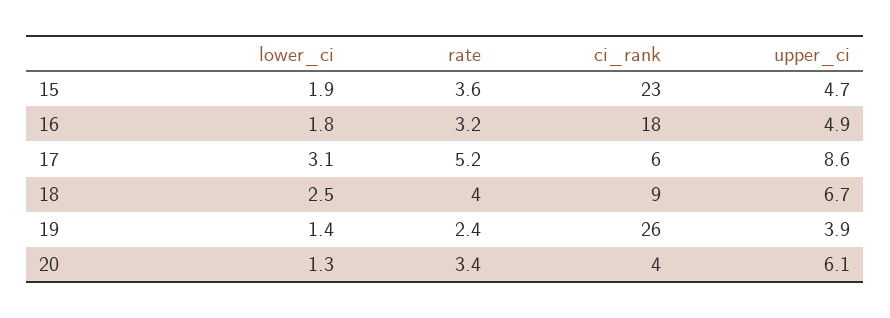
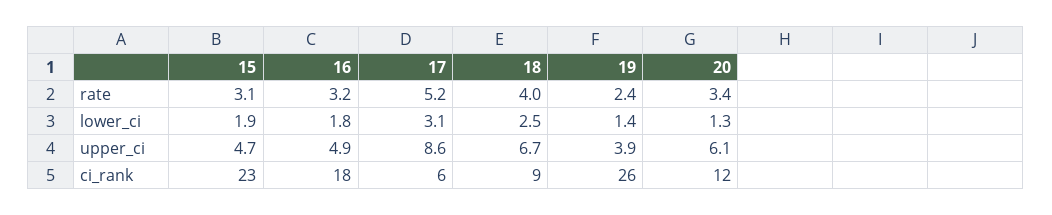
  {
    "lower_ci": {
      "15": 1.9,
      "16": 1.8,
      "17": 3.1,
      "18": 2.5,
      "19": 1.4,
      "20": 1.3
    },
    "rate": {
-     "15": 3.6,
+     "15": 3.1,
      "16": 3.2,
      "17": 5.2,
      "18": 4,
      "19": 2.4,
      "20": 3.4
    },
    "ci_rank": {
      "15": 23,
      "16": 18,
      "17": 6,
      "18": 9,
      "19": 26,
-     "20": 4
+     "20": 12
    },
    "upper_ci": {
      "15": 4.7,
      "16": 4.9,
      "17": 8.6,
      "18": 6.7,
      "19": 3.9,
      "20": 6.1
    }
  }

